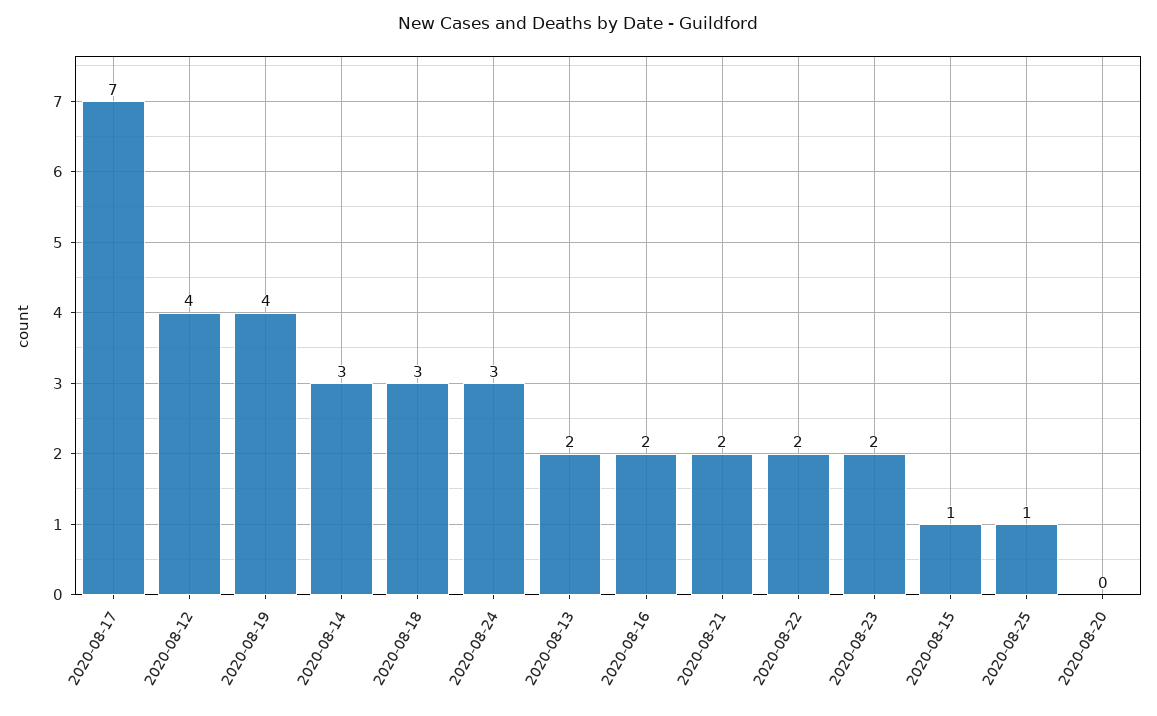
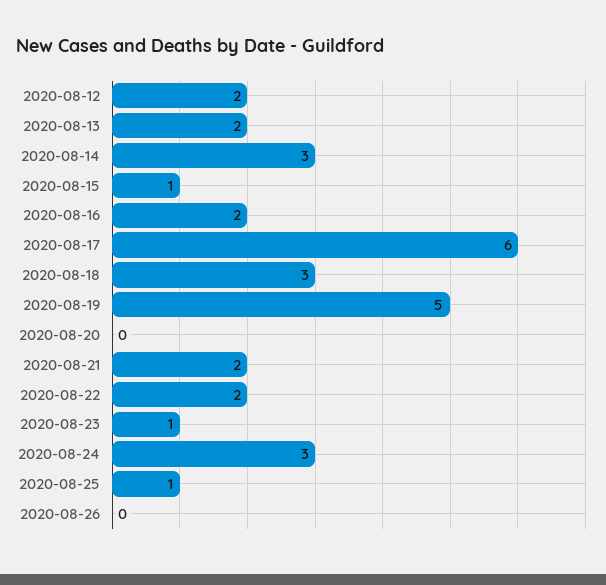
  {
-   "2020-08-17": 7,
+   "2020-08-17": 6,
-   "2020-08-12": 4,
+   "2020-08-12": 2,
-   "2020-08-19": 4,
+   "2020-08-19": 5,
    "2020-08-14": 3,
    "2020-08-18": 3,
    "2020-08-24": 3,
    "2020-08-13": 2,
    "2020-08-16": 2,
    "2020-08-21": 2,
    "2020-08-22": 2,
-   "2020-08-23": 2,
+   "2020-08-23": 1,
    "2020-08-15": 1,
    "2020-08-25": 1,
-   "2020-08-20": 0
+   "2020-08-20": 0,
+   "2020-08-26": 0
  }

